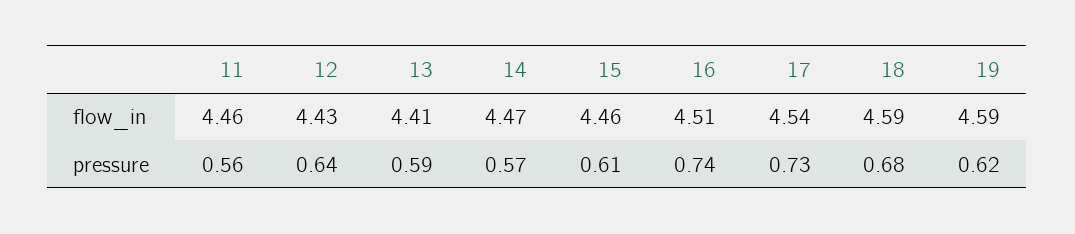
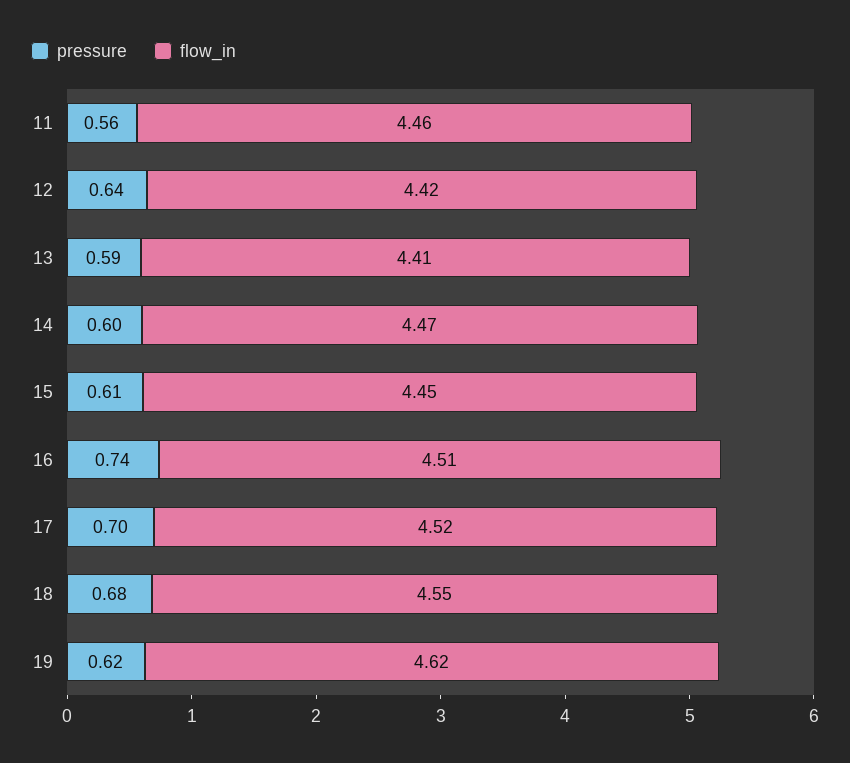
  {
    "flow_in": {
      "11": 4.46,
-     "12": 4.43,
+     "12": 4.42,
      "13": 4.41,
      "14": 4.47,
-     "15": 4.46,
+     "15": 4.45,
      "16": 4.51,
-     "17": 4.54,
+     "17": 4.52,
-     "18": 4.59,
+     "18": 4.55,
-     "19": 4.59
+     "19": 4.62
    },
    "pressure": {
      "11": 0.56,
      "12": 0.64,
      "13": 0.59,
-     "14": 0.57,
+     "14": 0.6,
      "15": 0.61,
      "16": 0.74,
-     "17": 0.73,
+     "17": 0.7,
      "18": 0.68,
      "19": 0.62
    }
  }

